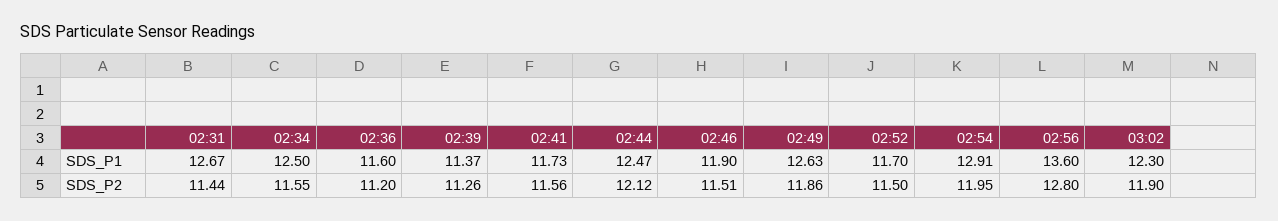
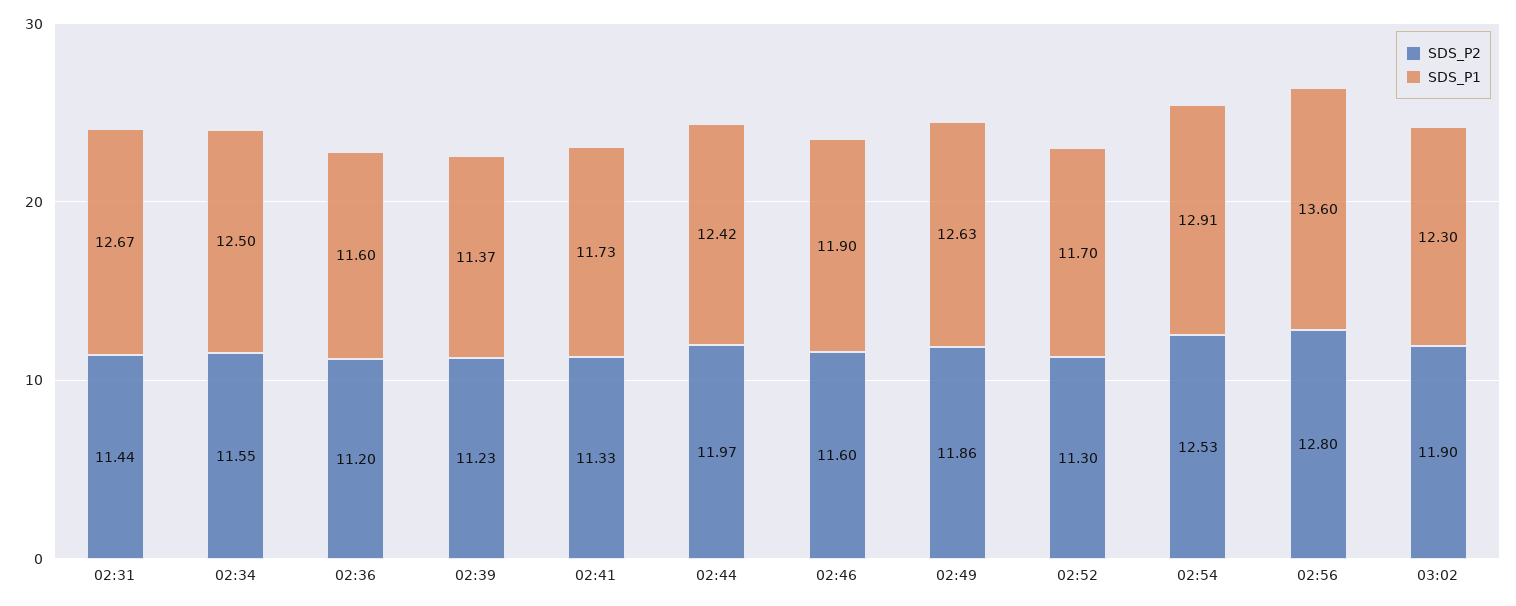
  {
    "SDS_P1": {
      "02:31": 12.67,
      "02:34": 12.5,
      "02:36": 11.6,
      "02:39": 11.37,
      "02:41": 11.73,
-     "02:44": 12.47,
+     "02:44": 12.42,
      "02:46": 11.9,
      "02:49": 12.63,
      "02:52": 11.7,
      "02:54": 12.91,
      "02:56": 13.6,
      "03:02": 12.3
    },
    "SDS_P2": {
      "02:31": 11.44,
      "02:34": 11.55,
      "02:36": 11.2,
-     "02:39": 11.26,
+     "02:39": 11.23,
-     "02:41": 11.56,
+     "02:41": 11.33,
-     "02:44": 12.12,
+     "02:44": 11.97,
-     "02:46": 11.51,
+     "02:46": 11.6,
      "02:49": 11.86,
-     "02:52": 11.5,
+     "02:52": 11.3,
-     "02:54": 11.95,
+     "02:54": 12.53,
      "02:56": 12.8,
      "03:02": 11.9
    }
  }

